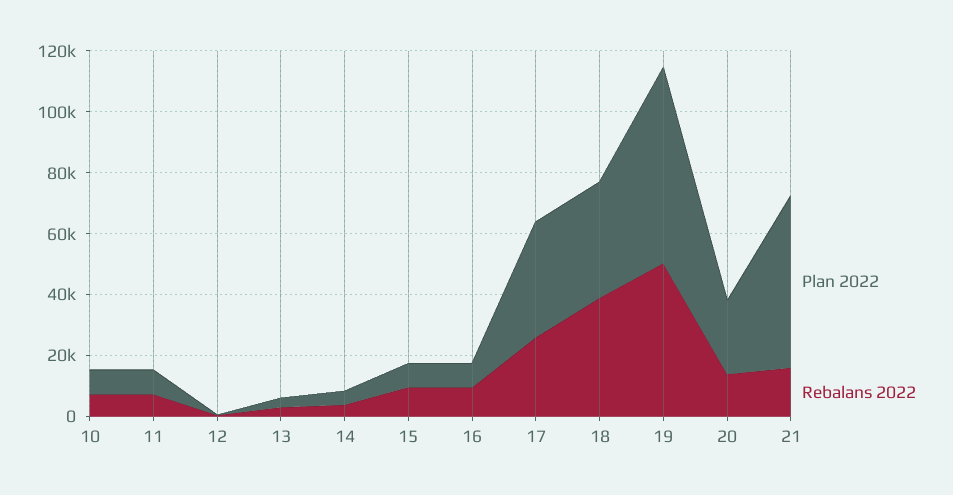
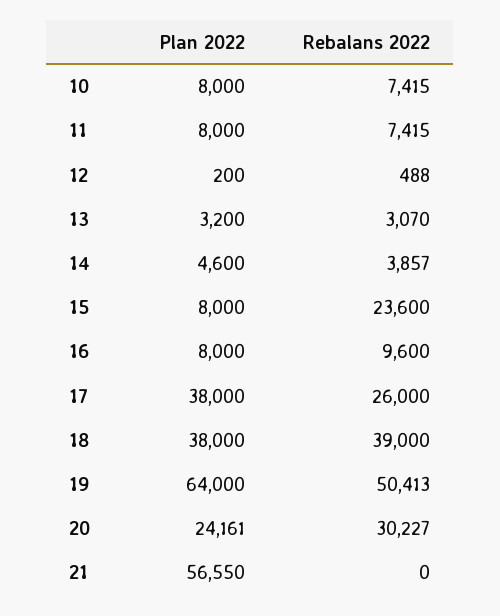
  {
    "Plan 2022": {
      "10": 8000,
      "11": 8000,
      "12": 200,
      "13": 3200,
      "14": 4600,
      "15": 8000,
      "16": 8000,
      "17": 38000,
      "18": 38000,
      "19": 64000,
      "20": 24161,
      "21": 56550
    },
    "Rebalans 2022": {
      "10": 7415,
      "11": 7415,
      "12": 488,
      "13": 3070,
      "14": 3857,
-     "15": 10000,
+     "15": 23600,
      "16": 9600,
      "17": 26000,
      "18": 39000,
      "19": 50413,
-     "20": 15000,
+     "20": 30227,
-     "21": 15000
+     "21": 0
    }
  }

